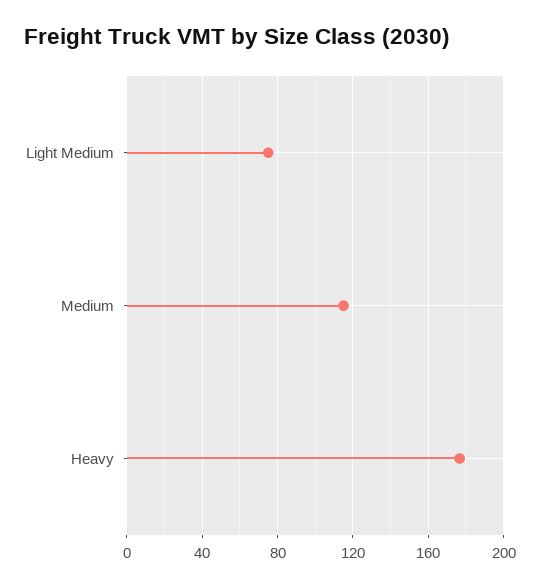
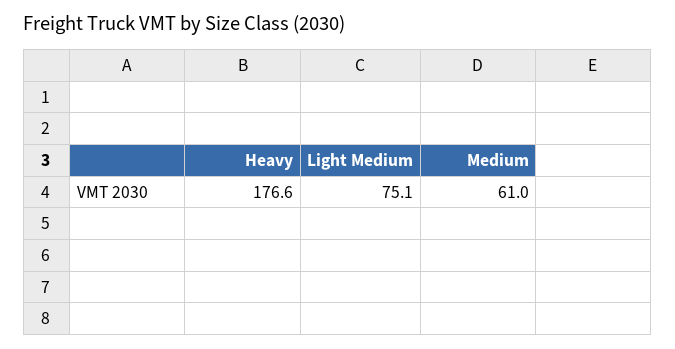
  {
    "Light Medium": 75.1,
-   "Medium": 115,
+   "Medium": 61,
    "Heavy": 176.6
  }

